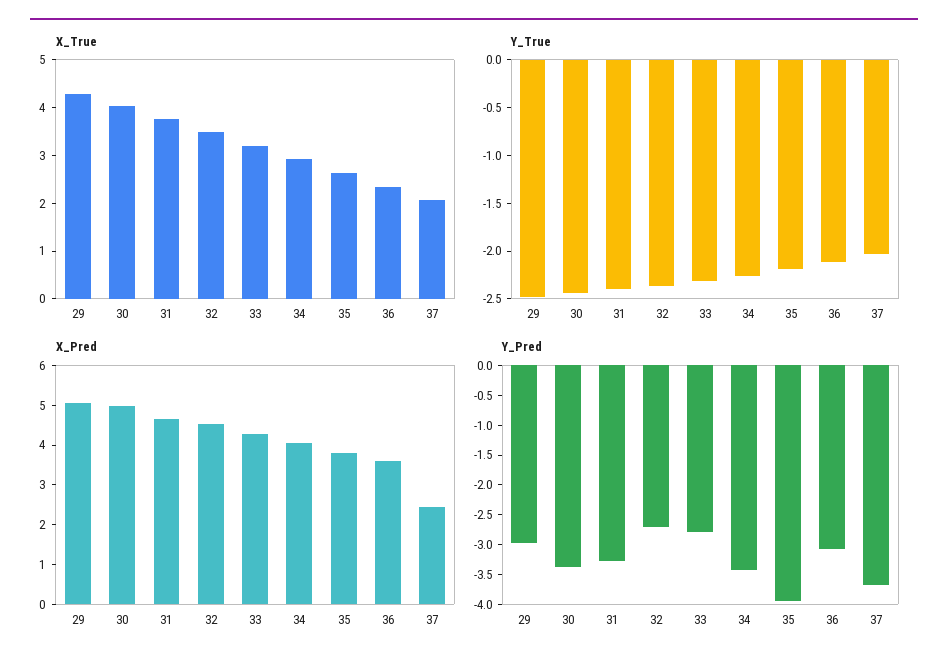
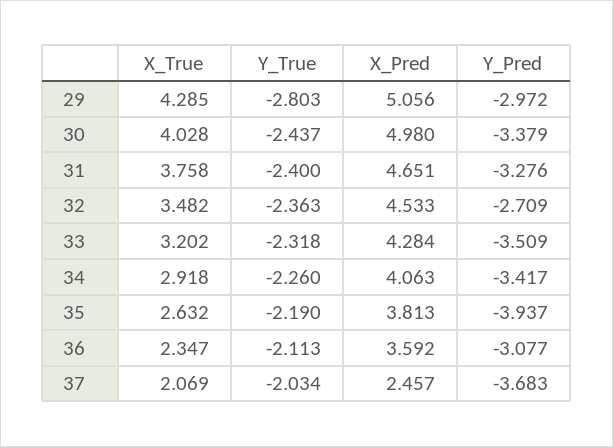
  {
    "X_True": {
      "29": 4.285,
      "30": 4.028,
      "31": 3.758,
      "32": 3.482,
      "33": 3.202,
      "34": 2.918,
      "35": 2.632,
      "36": 2.347,
      "37": 2.069
    },
    "Y_True": {
-     "29": -2.5,
+     "29": -2.803,
      "30": -2.437,
      "31": -2.4,
      "32": -2.363,
      "33": -2.318,
      "34": -2.26,
      "35": -2.19,
      "36": -2.113,
      "37": -2.034
    },
    "X_Pred": {
      "29": 5.056,
      "30": 4.98,
      "31": 4.651,
      "32": 4.533,
      "33": 4.284,
      "34": 4.063,
      "35": 3.813,
      "36": 3.592,
      "37": 2.457
    },
    "Y_Pred": {
      "29": -2.972,
      "30": -3.379,
      "31": -3.276,
      "32": -2.709,
-     "33": -2.75,
+     "33": -3.509,
      "34": -3.417,
      "35": -3.937,
      "36": -3.077,
      "37": -3.683
    }
  }

